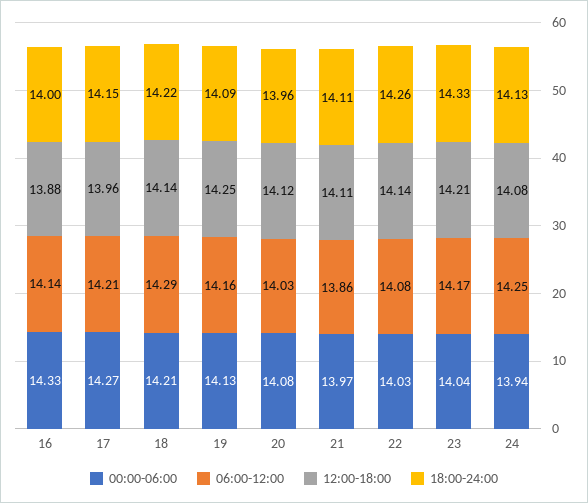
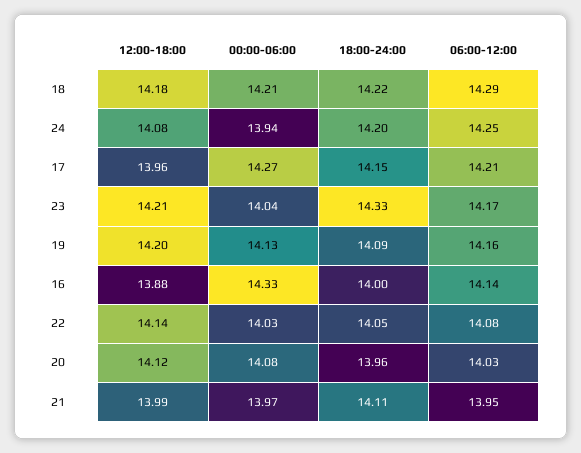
  {
    "00:00-06:00": {
      "16": 14.33,
      "17": 14.27,
      "18": 14.21,
      "19": 14.13,
      "20": 14.08,
      "21": 13.97,
      "22": 14.03,
      "23": 14.04,
      "24": 13.94
    },
    "06:00-12:00": {
      "16": 14.14,
      "17": 14.21,
      "18": 14.29,
      "19": 14.16,
      "20": 14.03,
-     "21": 13.86,
+     "21": 13.95,
      "22": 14.08,
      "23": 14.17,
      "24": 14.25
    },
    "12:00-18:00": {
      "16": 13.88,
      "17": 13.96,
-     "18": 14.14,
+     "18": 14.18,
-     "19": 14.25,
+     "19": 14.2,
      "20": 14.12,
-     "21": 14.11,
+     "21": 13.99,
      "22": 14.14,
      "23": 14.21,
      "24": 14.08
    },
    "18:00-24:00": {
      "16": 14,
      "17": 14.15,
      "18": 14.22,
      "19": 14.09,
      "20": 13.96,
      "21": 14.11,
-     "22": 14.26,
+     "22": 14.05,
      "23": 14.33,
-     "24": 14.13
+     "24": 14.2
    }
  }

